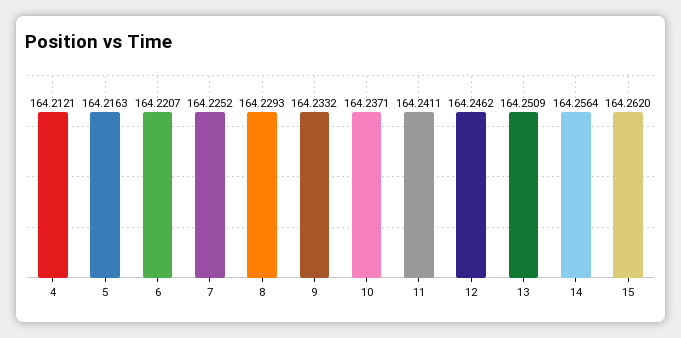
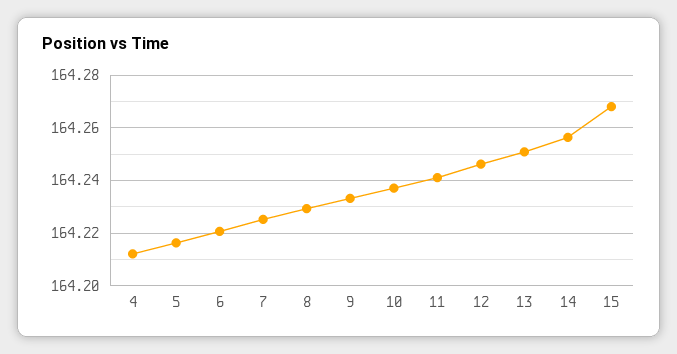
  {
    "4": 164.2121,
    "5": 164.2163,
    "6": 164.2207,
    "7": 164.2252,
    "8": 164.2293,
    "9": 164.2332,
    "10": 164.2371,
    "11": 164.2411,
    "12": 164.2462,
    "13": 164.2509,
    "14": 164.2564,
-   "15": 164.262
+   "15": 164.2675
  }

